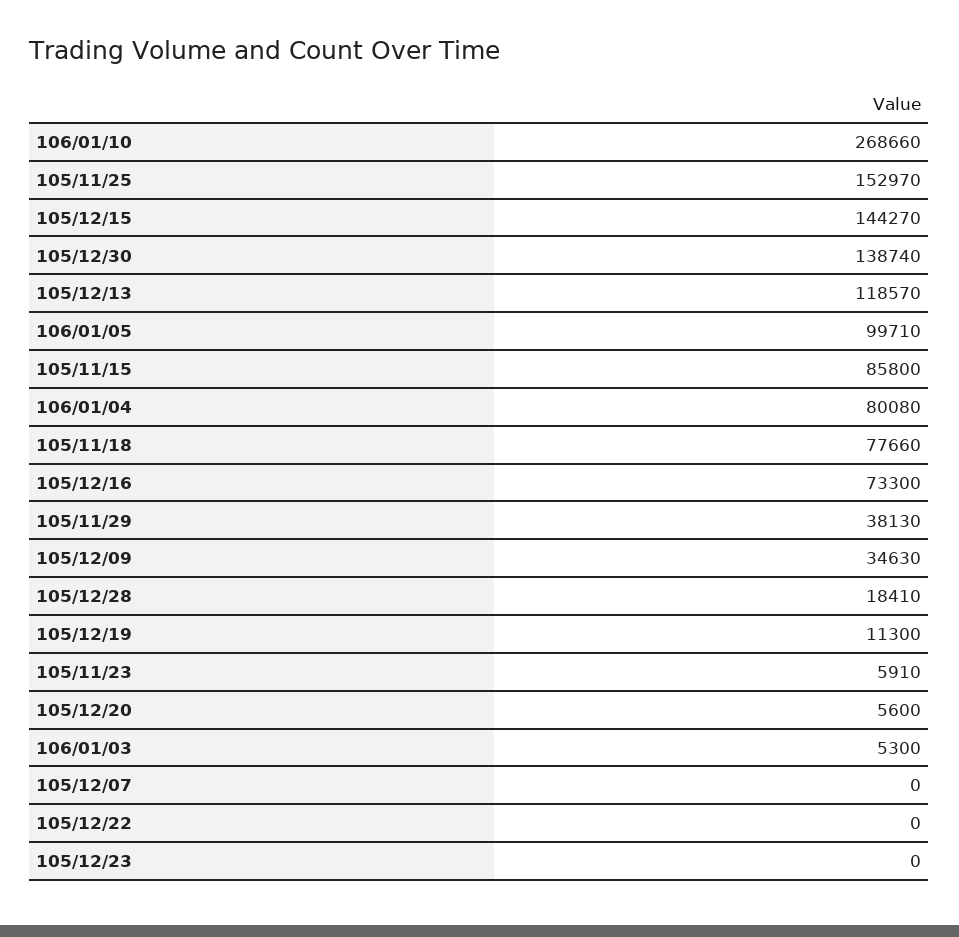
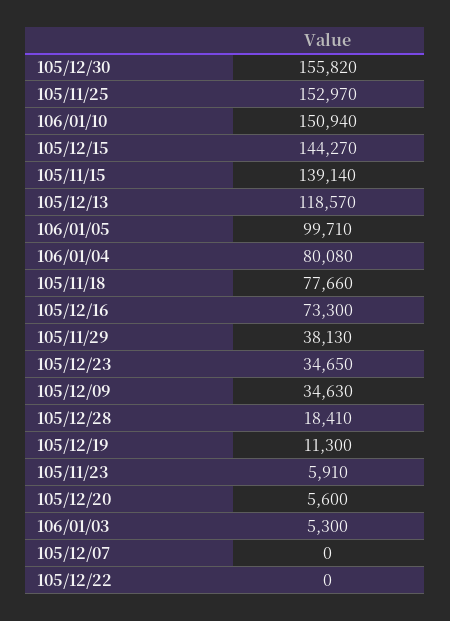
  {
-   "106/01/10": 268660,
+   "106/01/10": 150940,
    "105/11/25": 152970,
    "105/12/15": 144270,
-   "105/12/30": 138740,
+   "105/12/30": 155820,
    "105/12/13": 118570,
    "106/01/05": 99710,
-   "105/11/15": 85800,
+   "105/11/15": 139140,
    "106/01/04": 80080,
    "105/11/18": 77660,
    "105/12/16": 73300,
    "105/11/29": 38130,
    "105/12/09": 34630,
    "105/12/28": 18410,
    "105/12/19": 11300,
    "105/11/23": 5910,
    "105/12/20": 5600,
    "106/01/03": 5300,
    "105/12/07": 0,
    "105/12/22": 0,
-   "105/12/23": 0
+   "105/12/23": 34650
  }

